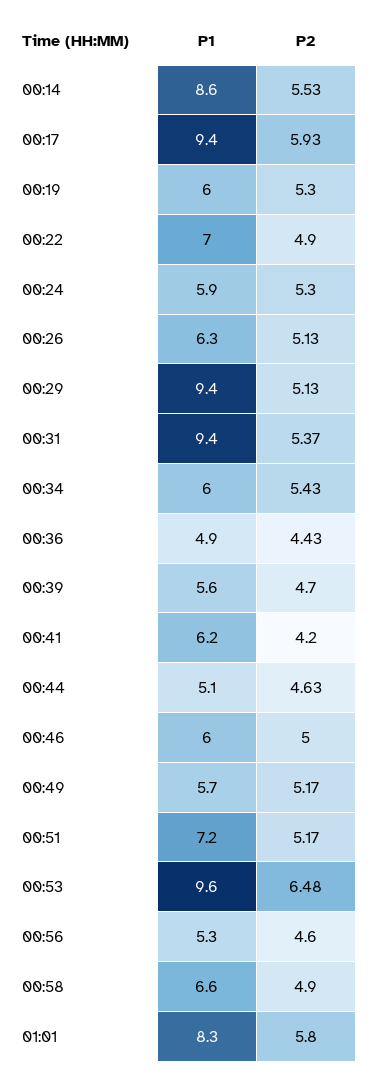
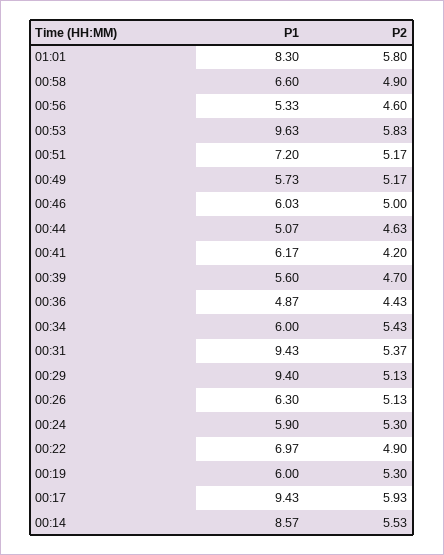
  {
    "P1": {
      "00:14": 8.57,
      "00:17": 9.43,
      "00:19": 6,
      "00:22": 6.97,
      "00:24": 5.9,
      "00:26": 6.3,
      "00:29": 9.4,
      "00:31": 9.43,
      "00:34": 6,
      "00:36": 4.87,
      "00:39": 5.6,
      "00:41": 6.17,
      "00:44": 5.07,
      "00:46": 6.03,
      "00:49": 5.73,
      "00:51": 7.2,
      "00:53": 9.63,
      "00:56": 5.33,
      "00:58": 6.6,
      "01:01": 8.3
    },
    "P2": {
      "00:14": 5.53,
      "00:17": 5.93,
      "00:19": 5.3,
      "00:22": 4.9,
      "00:24": 5.3,
      "00:26": 5.13,
      "00:29": 5.13,
      "00:31": 5.37,
      "00:34": 5.43,
      "00:36": 4.43,
      "00:39": 4.7,
      "00:41": 4.2,
      "00:44": 4.63,
      "00:46": 5,
      "00:49": 5.17,
      "00:51": 5.17,
-     "00:53": 6.48,
+     "00:53": 5.83,
      "00:56": 4.6,
      "00:58": 4.9,
      "01:01": 5.8
    }
  }

